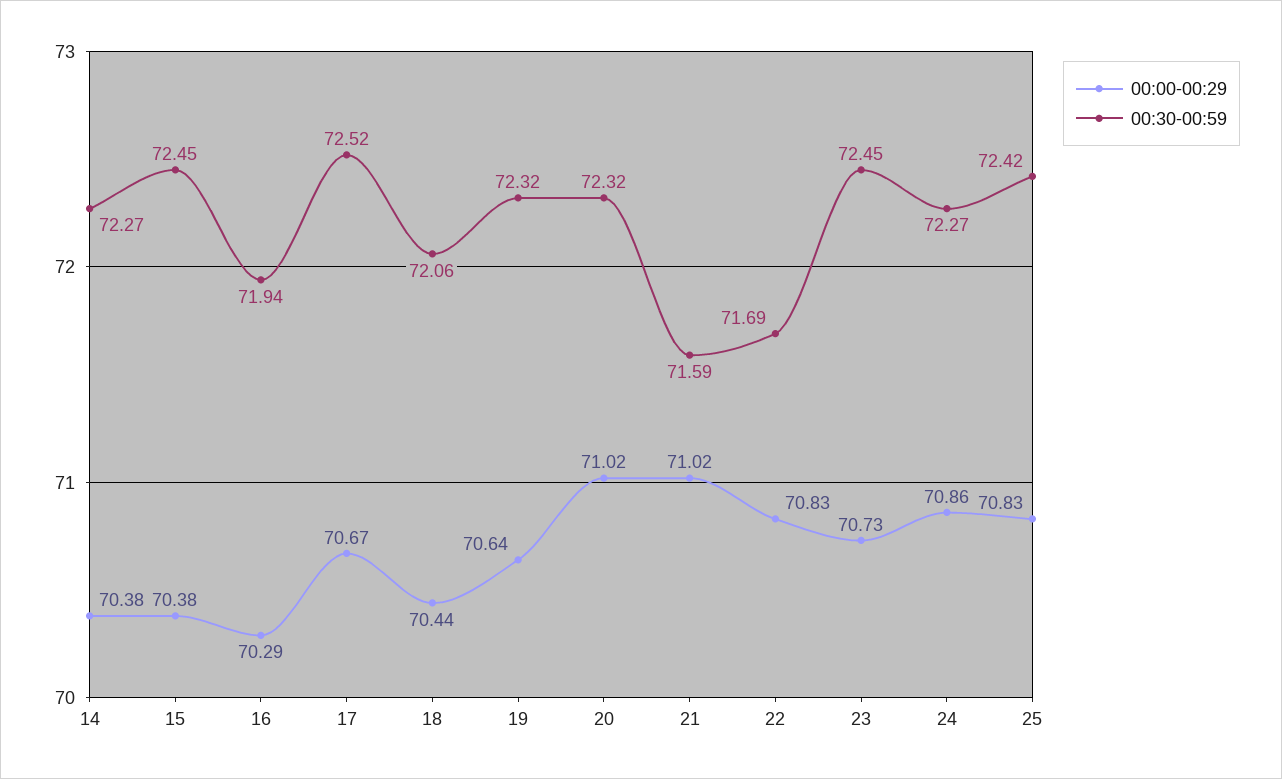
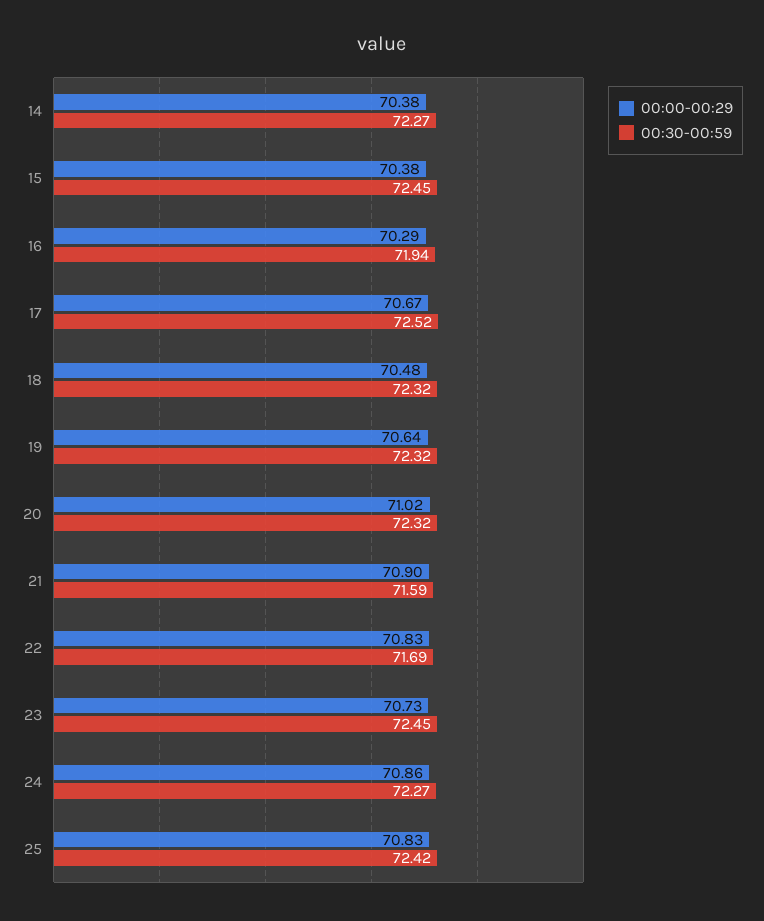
  {
    "00:00-00:29": {
      "14": 70.38,
      "15": 70.38,
      "16": 70.29,
      "17": 70.67,
-     "18": 70.44,
+     "18": 70.48,
      "19": 70.64,
      "20": 71.02,
-     "21": 71.02,
+     "21": 70.9,
      "22": 70.83,
      "23": 70.73,
      "24": 70.86,
      "25": 70.83
    },
    "00:30-00:59": {
      "14": 72.27,
      "15": 72.45,
      "16": 71.94,
      "17": 72.52,
-     "18": 72.06,
+     "18": 72.32,
      "19": 72.32,
      "20": 72.32,
      "21": 71.59,
      "22": 71.69,
      "23": 72.45,
      "24": 72.27,
      "25": 72.42
    }
  }

